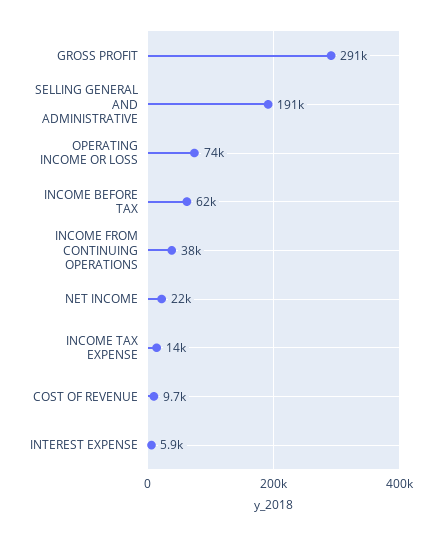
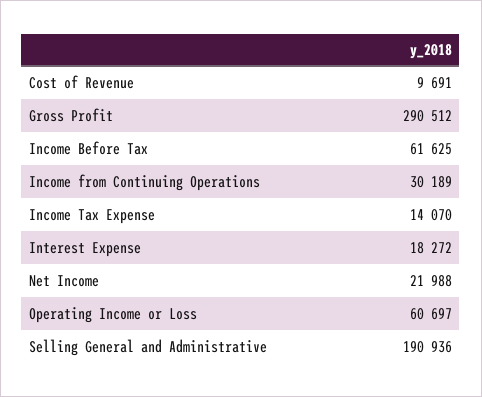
  {
    "GROSS PROFIT": 290512,
    "SELLING GENERAL AND ADMINISTRATIVE": 190936,
-   "OPERATING INCOME OR LOSS": 74000,
+   "OPERATING INCOME OR LOSS": 60697,
    "INCOME BEFORE TAX": 61625,
-   "INCOME FROM CONTINUING OPERATIONS": 38000,
+   "INCOME FROM CONTINUING OPERATIONS": 30189,
    "NET INCOME": 21988,
    "INCOME TAX EXPENSE": 14070,
    "COST OF REVENUE": 9691,
-   "INTEREST EXPENSE": 5900
+   "INTEREST EXPENSE": 18272
  }

